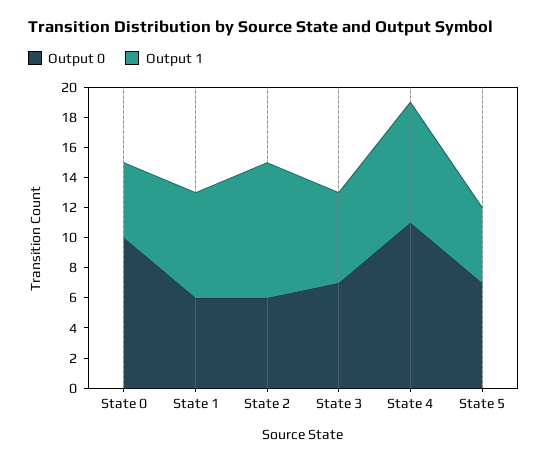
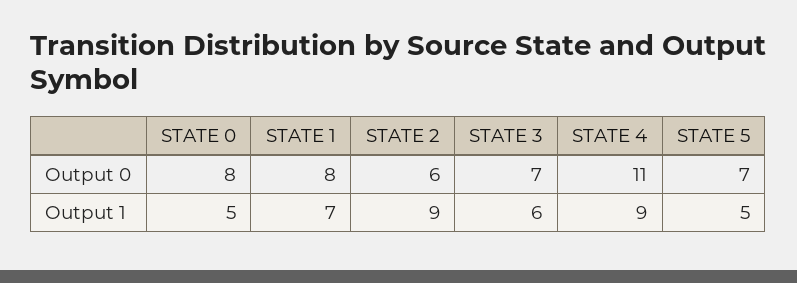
  {
    "Output 0": {
-     "State 0": 10,
+     "State 0": 8,
-     "State 1": 6,
+     "State 1": 8,
      "State 2": 6,
      "State 3": 7,
      "State 4": 11,
      "State 5": 7
    },
    "Output 1": {
      "State 0": 5,
      "State 1": 7,
      "State 2": 9,
      "State 3": 6,
-     "State 4": 8,
+     "State 4": 9,
      "State 5": 5
    }
  }

